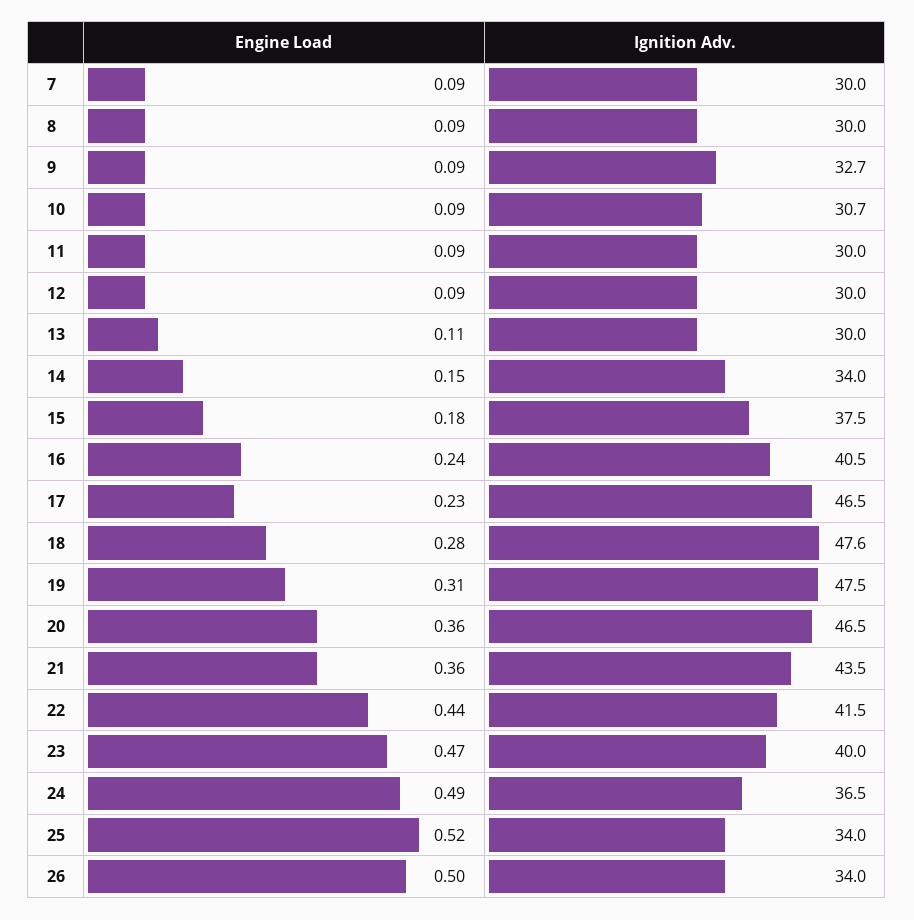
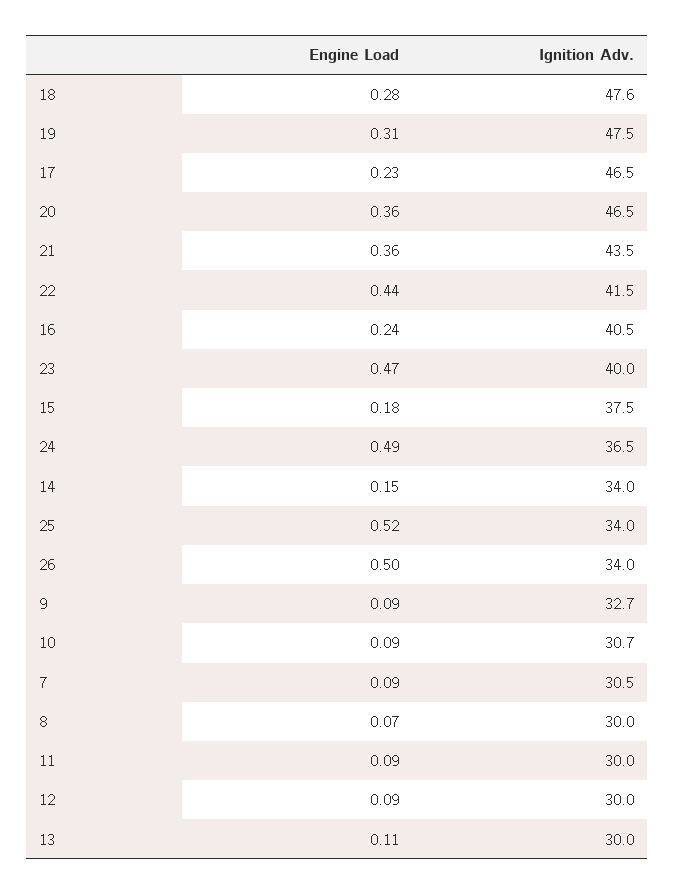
  {
    "Engine Load": {
      "7": 0.09,
-     "8": 0.09,
+     "8": 0.07,
      "9": 0.09,
      "10": 0.09,
      "11": 0.09,
      "12": 0.09,
      "13": 0.11,
      "14": 0.15,
      "15": 0.18,
      "16": 0.24,
      "17": 0.23,
      "18": 0.28,
      "19": 0.31,
      "20": 0.36,
      "21": 0.36,
      "22": 0.44,
      "23": 0.47,
      "24": 0.49,
      "25": 0.52,
      "26": 0.5
    },
    "Ignition Adv.": {
-     "7": 30,
+     "7": 30.5,
      "8": 30,
      "9": 32.7,
      "10": 30.7,
      "11": 30,
      "12": 30,
      "13": 30,
      "14": 34,
      "15": 37.5,
      "16": 40.5,
      "17": 46.5,
      "18": 47.6,
      "19": 47.5,
      "20": 46.5,
      "21": 43.5,
      "22": 41.5,
      "23": 40,
      "24": 36.5,
      "25": 34,
      "26": 34
    }
  }

